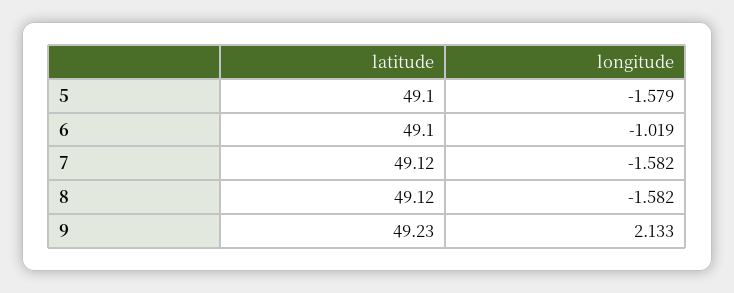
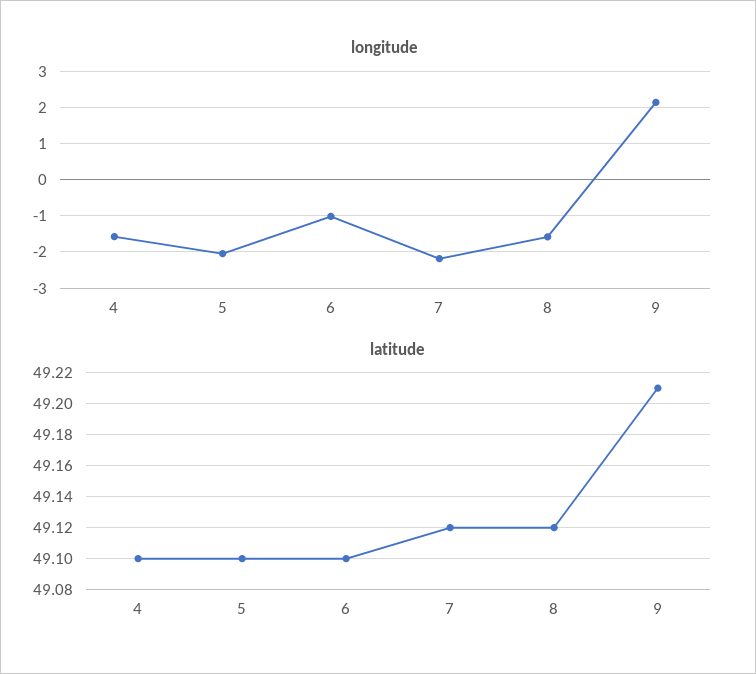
  {
    "latitude": {
      "5": 49.1,
      "6": 49.1,
      "7": 49.12,
      "8": 49.12,
-     "9": 49.23
+     "9": 49.21,
+     "4": 49.1
    },
    "longitude": {
-     "5": -1.579,
+     "5": -2,
      "6": -1.019,
-     "7": -1.582,
+     "7": -2.2,
      "8": -1.582,
-     "9": 2.133
+     "9": 2.133,
+     "4": -1.6
    }
  }

